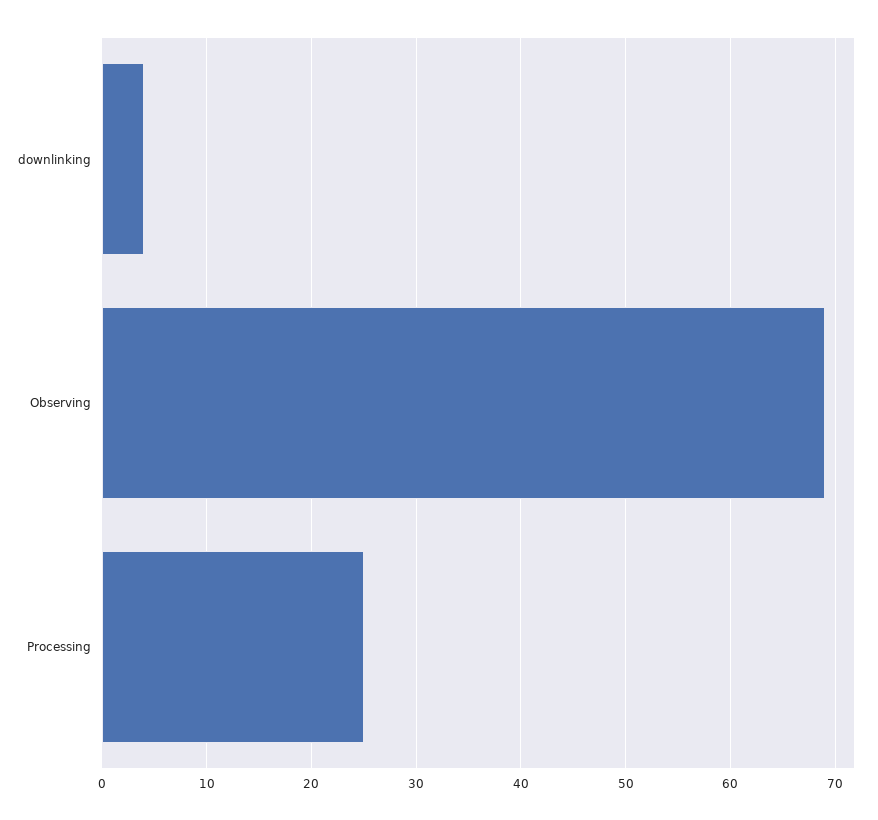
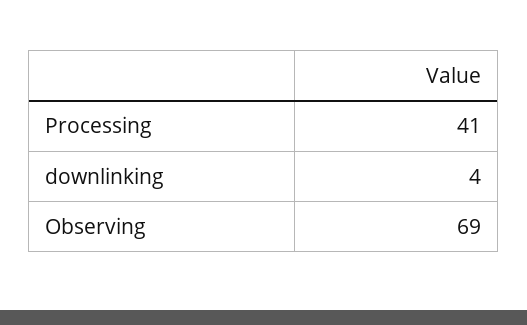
  {
    "downlinking": 4,
    "Observing": 69,
-   "Processing": 25
+   "Processing": 41
  }

